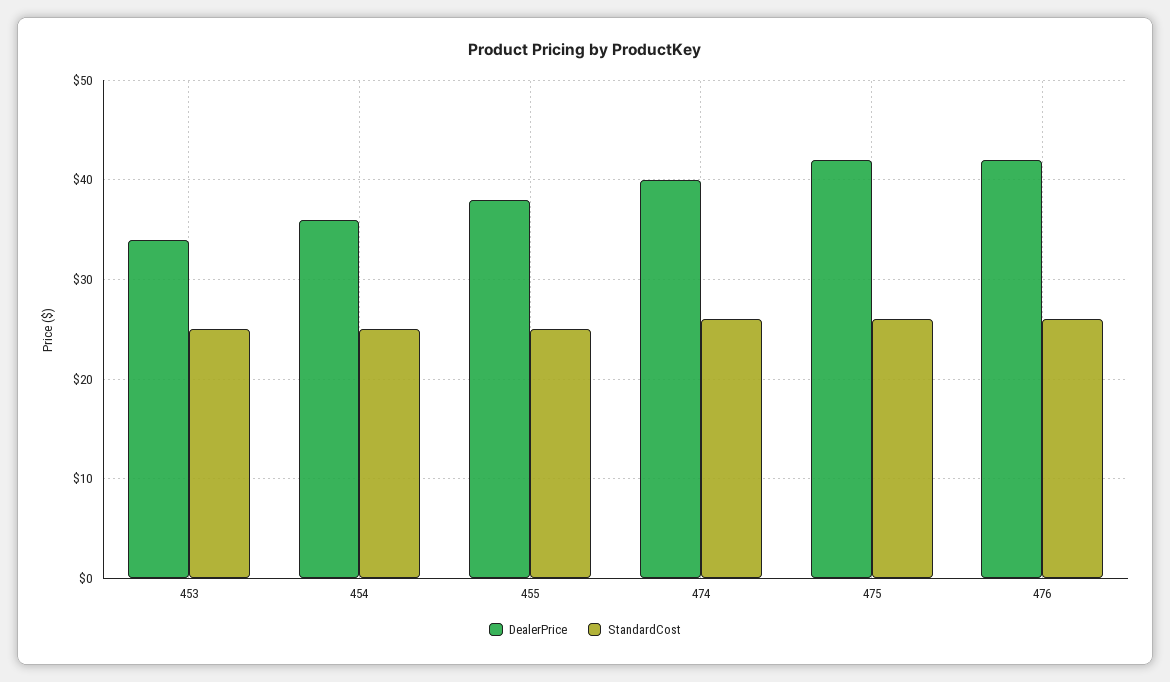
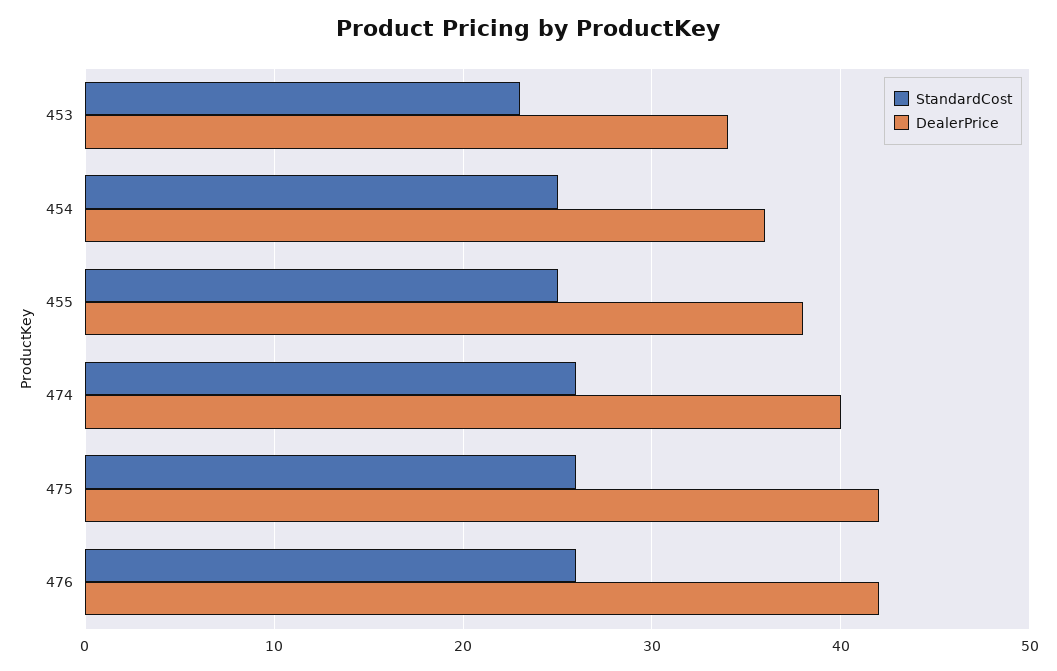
  {
    "DealerPrice": {
      "453": 34,
      "454": 36,
      "455": 38,
      "474": 40,
      "475": 42,
      "476": 42
    },
    "StandardCost": {
-     "453": 25,
+     "453": 23,
      "454": 25,
      "455": 25,
      "474": 26,
      "475": 26,
      "476": 26
    }
  }

